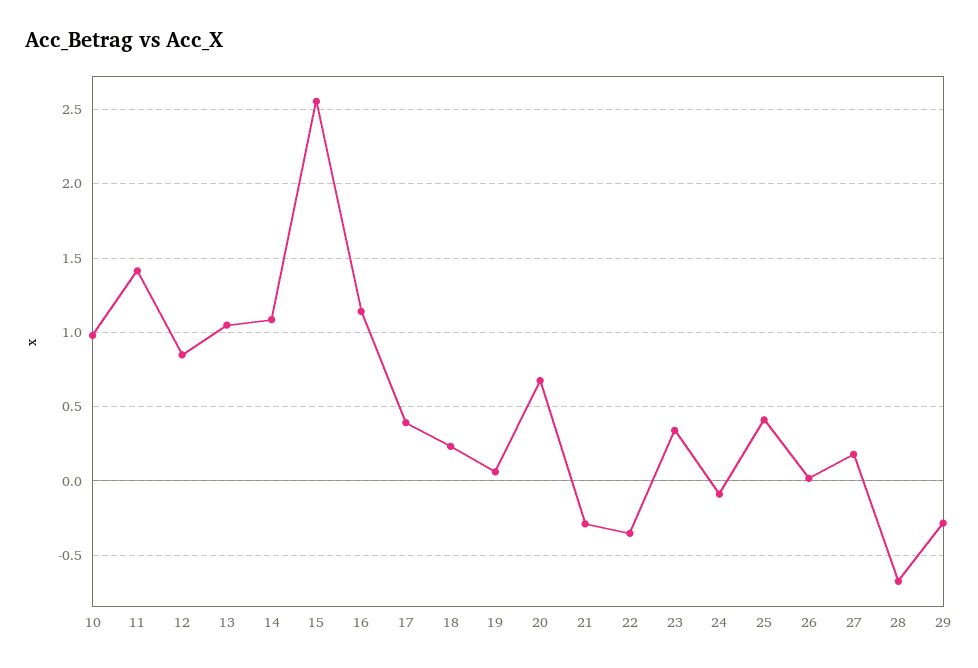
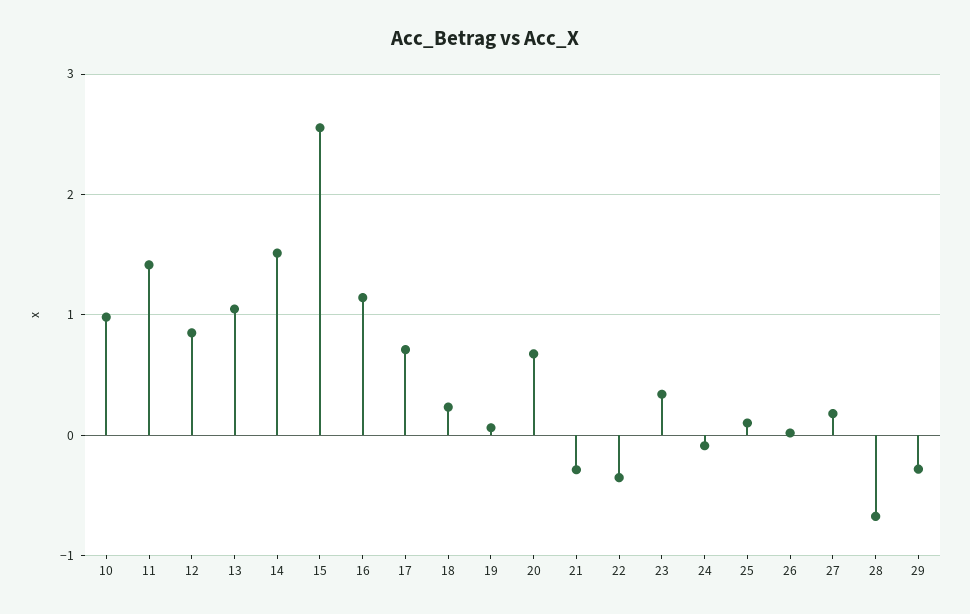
  {
    "10": 1,
    "11": 1.4,
    "12": 0.85,
    "13": 1.05,
-   "14": 1.1,
+   "14": 1.5,
    "15": 2.55,
    "16": 1.15,
-   "17": 0.4,
+   "17": 0.7,
    "18": 0.25,
    "19": 0.05,
    "20": 0.7,
    "21": -0.3,
    "22": -0.35,
    "23": 0.35,
    "24": -0.1,
-   "25": 0.4,
+   "25": 0.1,
    "26": 0,
    "27": 0.2,
    "28": -0.7,
    "29": -0.3
  }

